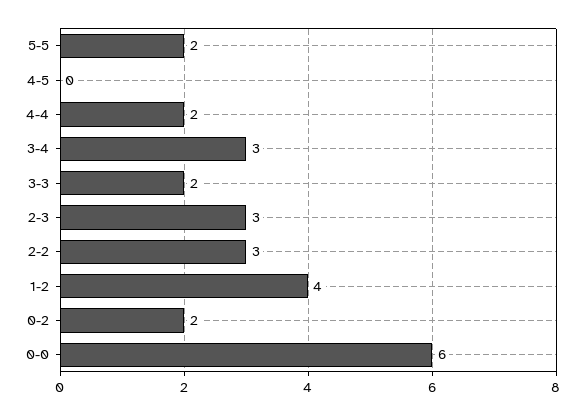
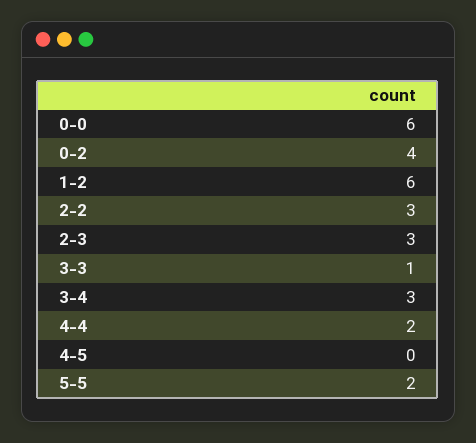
  {
    "5-5": 2,
    "4-5": 0,
    "4-4": 2,
    "3-4": 3,
-   "3-3": 2,
+   "3-3": 1,
    "2-3": 3,
    "2-2": 3,
-   "1-2": 4,
+   "1-2": 6,
-   "0-2": 2,
+   "0-2": 4,
    "0-0": 6
  }

